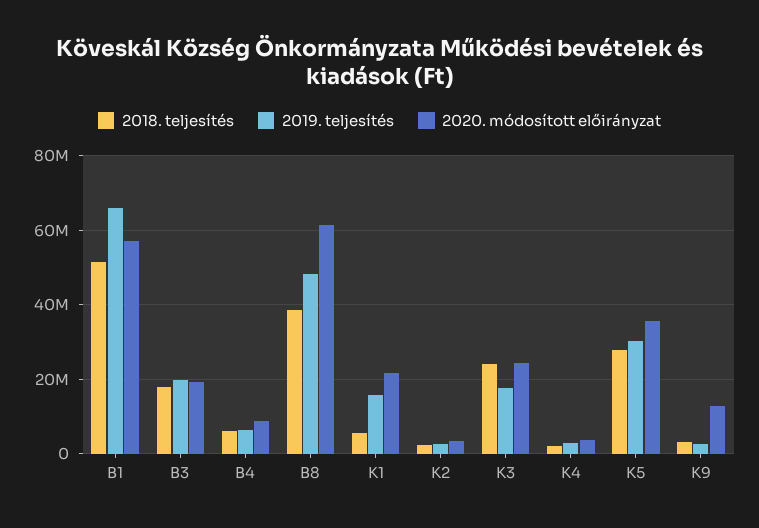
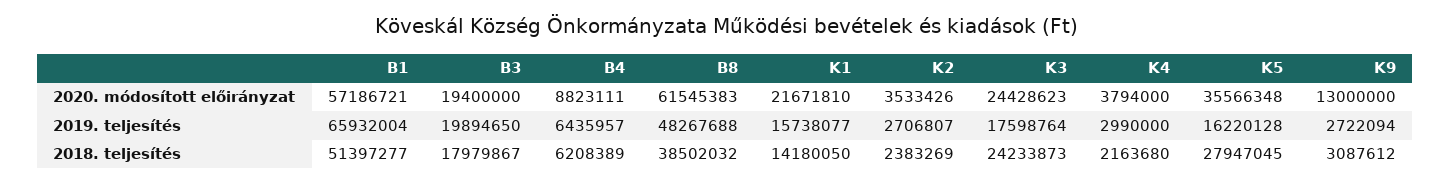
  {
    "2018. teljesítés": {
      "B1": 51397277,
      "B3": 17979867,
      "B4": 6208389,
      "B8": 38502032,
-     "K1": 6000000,
+     "K1": 14180050,
      "K2": 2383269,
      "K3": 24233873,
      "K4": 2163680,
      "K5": 27947045,
      "K9": 3087612
    },
    "2019. teljesítés": {
      "B1": 65932004,
      "B3": 19894650,
      "B4": 6435957,
      "B8": 48267688,
      "K1": 15738077,
      "K2": 2706807,
      "K3": 17598764,
      "K4": 2990000,
-     "K5": 30000000,
+     "K5": 16220128,
      "K9": 2722094
    },
    "2020. módosított előirányzat": {
      "B1": 57186721,
      "B3": 19400000,
      "B4": 8823111,
      "B8": 61545383,
      "K1": 21671810,
      "K2": 3533426,
      "K3": 24428623,
      "K4": 3794000,
      "K5": 35566348,
      "K9": 13000000
    }
  }

